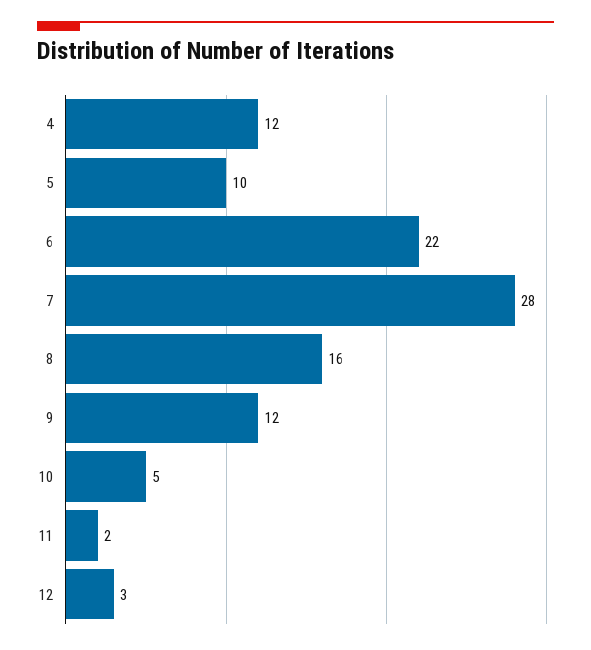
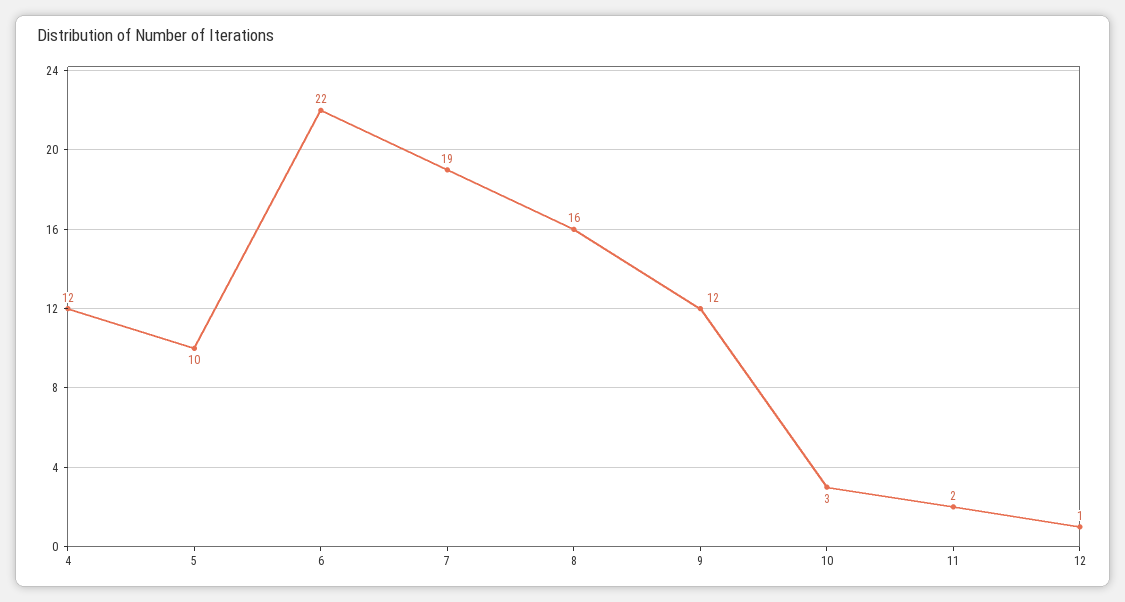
  {
    "4": 12,
    "5": 10,
    "6": 22,
-   "7": 28,
+   "7": 19,
    "8": 16,
    "9": 12,
-   "10": 5,
+   "10": 3,
    "11": 2,
-   "12": 3
+   "12": 1
  }

